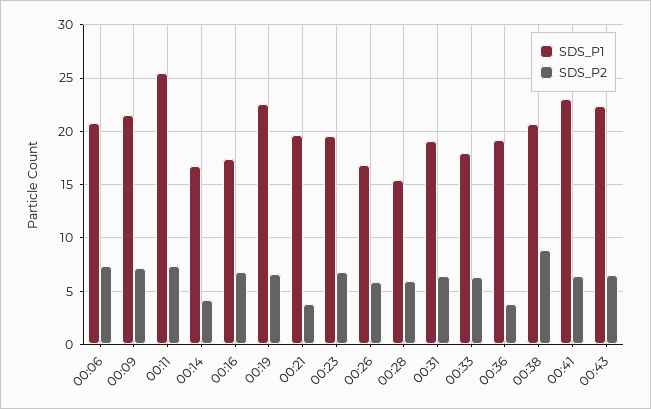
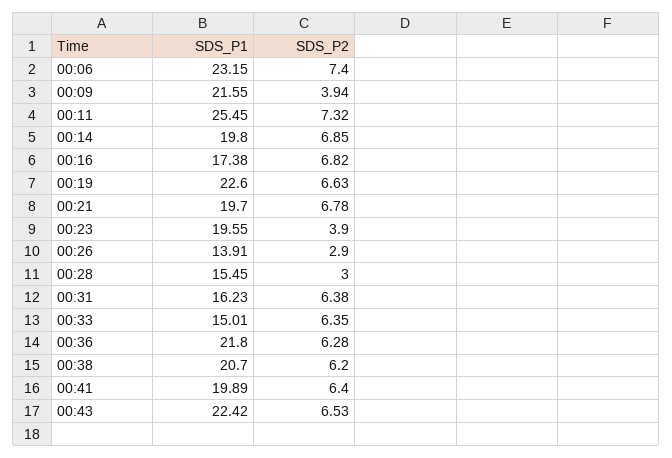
  {
    "SDS_P1": {
-     "00:06": 21,
+     "00:06": 23.15,
      "00:09": 21.55,
      "00:11": 25.45,
-     "00:14": 17,
+     "00:14": 19.8,
      "00:16": 17.38,
      "00:19": 22.6,
      "00:21": 19.7,
      "00:23": 19.55,
-     "00:26": 17,
+     "00:26": 13.91,
      "00:28": 15.45,
-     "00:31": 19,
+     "00:31": 16.23,
-     "00:33": 18,
+     "00:33": 15.01,
-     "00:36": 19,
+     "00:36": 21.8,
      "00:38": 20.7,
-     "00:41": 23,
+     "00:41": 19.89,
      "00:43": 22.42
    },
    "SDS_P2": {
      "00:06": 7.4,
-     "00:09": 7,
+     "00:09": 3.94,
      "00:11": 7.32,
-     "00:14": 4,
+     "00:14": 6.85,
      "00:16": 6.82,
      "00:19": 6.63,
-     "00:21": 4,
+     "00:21": 6.78,
-     "00:23": 7,
+     "00:23": 3.9,
-     "00:26": 6,
+     "00:26": 2.9,
-     "00:28": 6,
+     "00:28": 3,
      "00:31": 6.38,
      "00:33": 6.35,
-     "00:36": 4,
+     "00:36": 6.28,
-     "00:38": 9,
+     "00:38": 6.2,
      "00:41": 6.4,
      "00:43": 6.53
    }
  }

